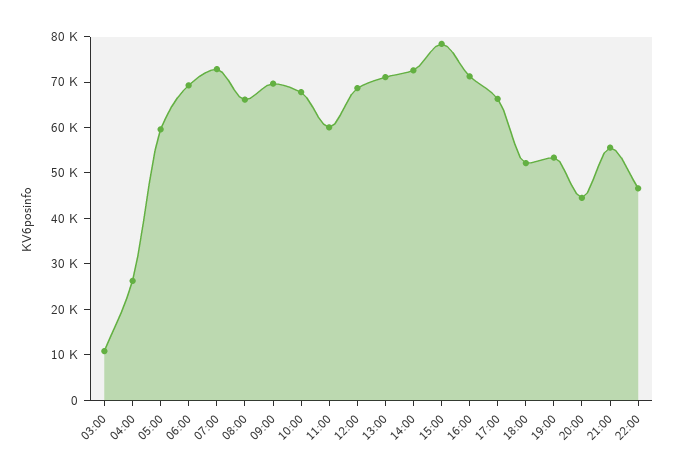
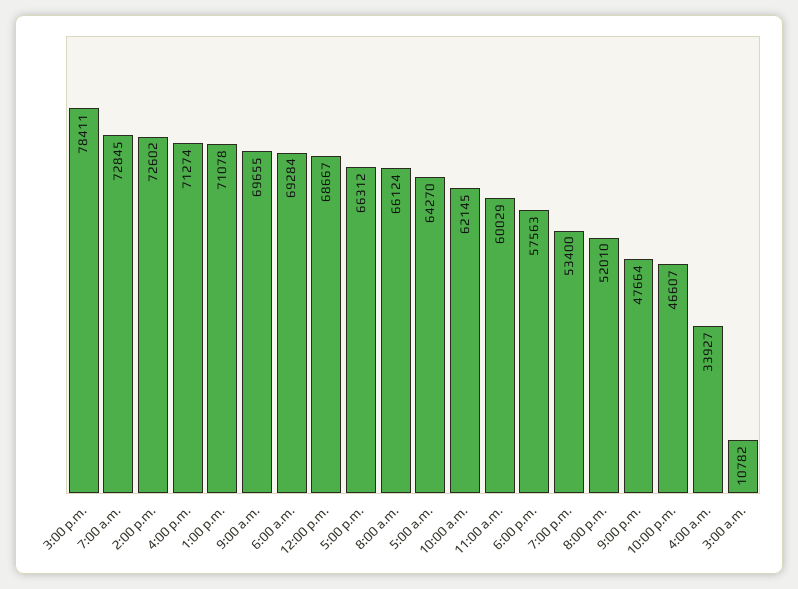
  {
    "03:00": 10782,
-   "04:00": 26000,
+   "04:00": 33927,
-   "05:00": 60000,
+   "05:00": 64270,
    "06:00": 69284,
    "07:00": 72845,
    "08:00": 66124,
    "09:00": 69655,
-   "10:00": 68000,
+   "10:00": 62145,
    "11:00": 60029,
    "12:00": 68667,
    "13:00": 71078,
    "14:00": 72602,
    "15:00": 78411,
    "16:00": 71274,
    "17:00": 66312,
-   "18:00": 52000,
+   "18:00": 57563,
    "19:00": 53400,
-   "20:00": 44000,
+   "20:00": 52010,
-   "21:00": 56000,
+   "21:00": 47664,
    "22:00": 46607
  }

